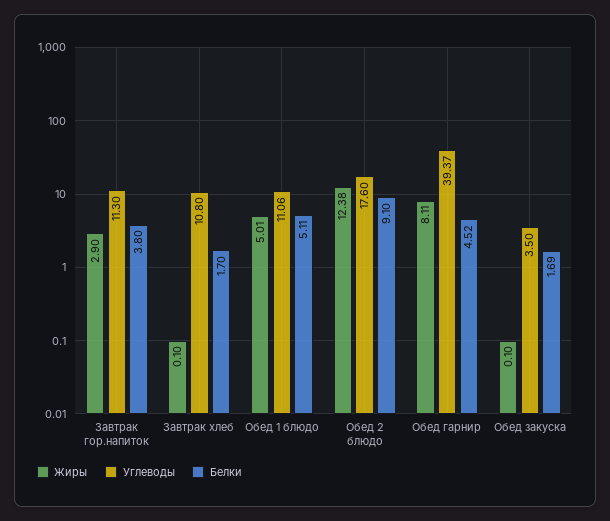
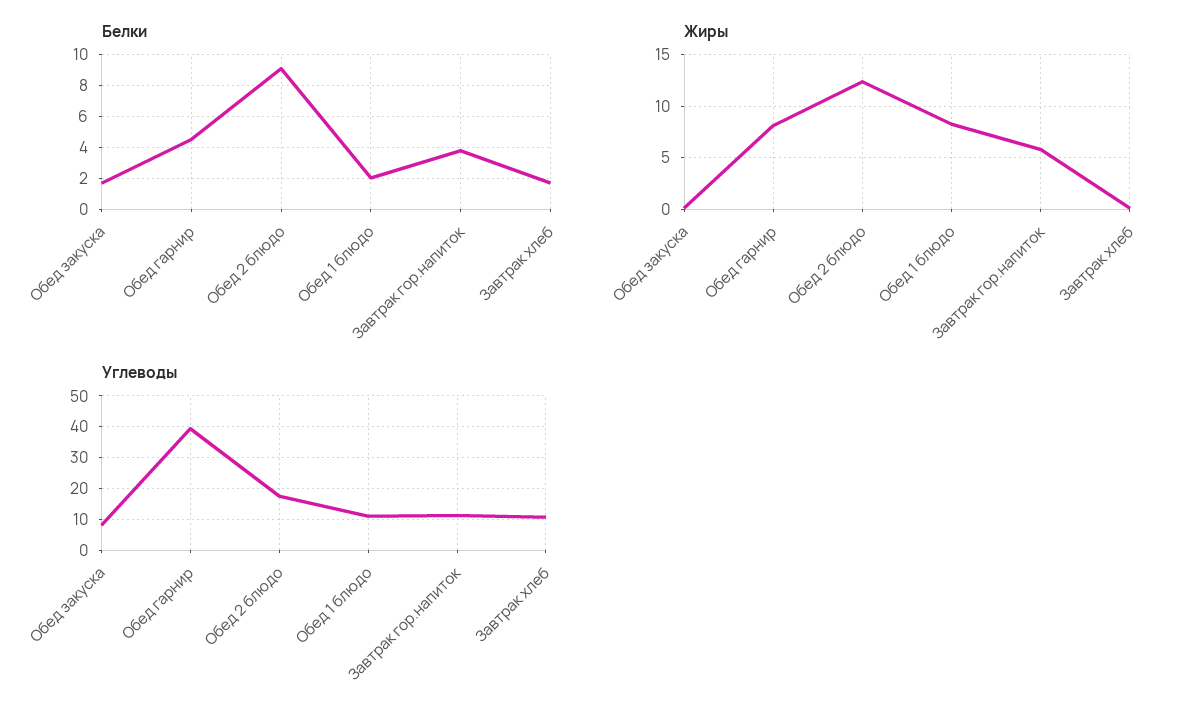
  {
    "Жиры": {
-     "Завтрак гор.напиток": 2.9,
+     "Завтрак гор.напиток": 6,
      "Завтрак хлеб": 0.1,
-     "Обед 1 блюдо": 5.01,
+     "Обед 1 блюдо": 8,
      "Обед 2 блюдо": 12.38,
      "Обед гарнир": 8.11,
      "Обед закуска": 0.1
    },
    "Углеводы": {
      "Завтрак гор.напиток": 11.3,
      "Завтрак хлеб": 10.8,
      "Обед 1 блюдо": 11.06,
      "Обед 2 блюдо": 17.6,
      "Обед гарнир": 39.37,
-     "Обед закуска": 3.5
+     "Обед закуска": 8
    },
    "Белки": {
      "Завтрак гор.напиток": 3.8,
      "Завтрак хлеб": 1.7,
-     "Обед 1 блюдо": 5.11,
+     "Обед 1 блюдо": 2,
      "Обед 2 блюдо": 9.1,
      "Обед гарнир": 4.52,
      "Обед закуска": 1.69
    }
  }

